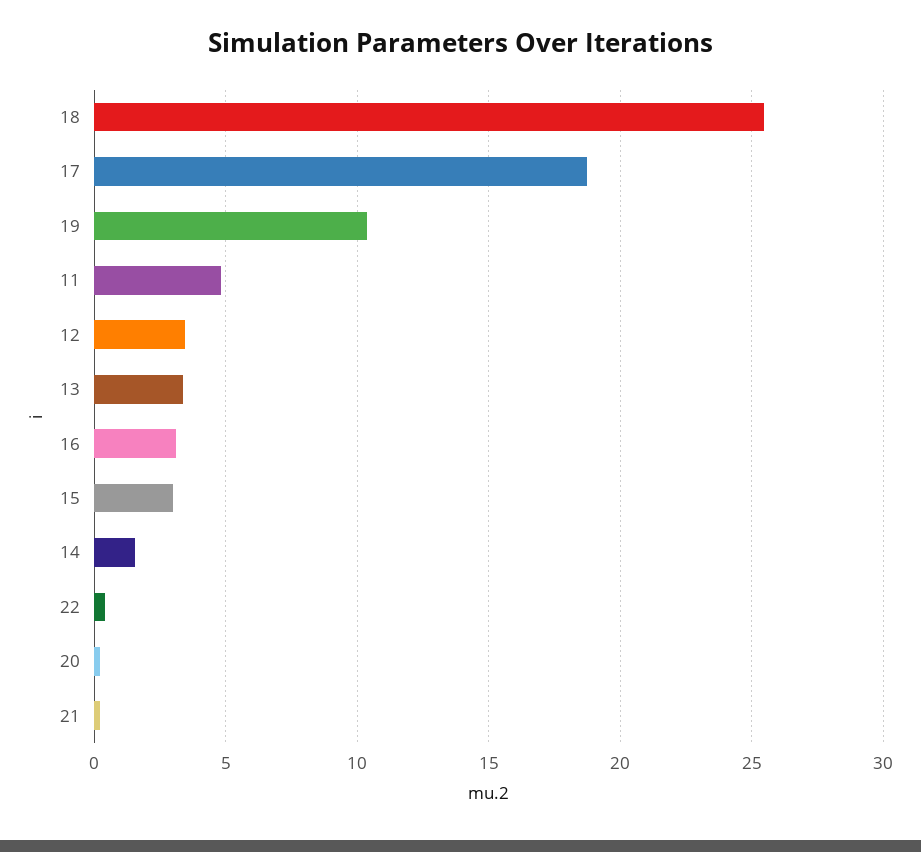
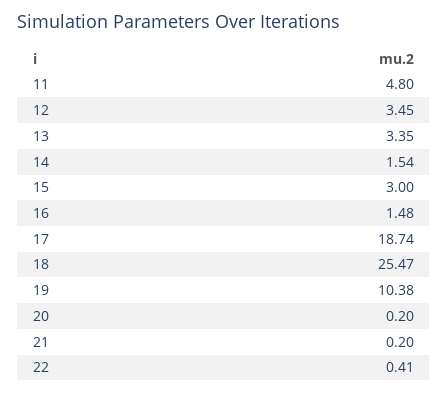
  {
    "18": 25.47,
    "17": 18.74,
    "19": 10.38,
    "11": 4.8,
    "12": 3.45,
    "13": 3.35,
-   "16": 3,
+   "16": 1.48,
    "15": 3,
    "14": 1.54,
    "22": 0.41,
    "20": 0.2,
    "21": 0.2
  }

